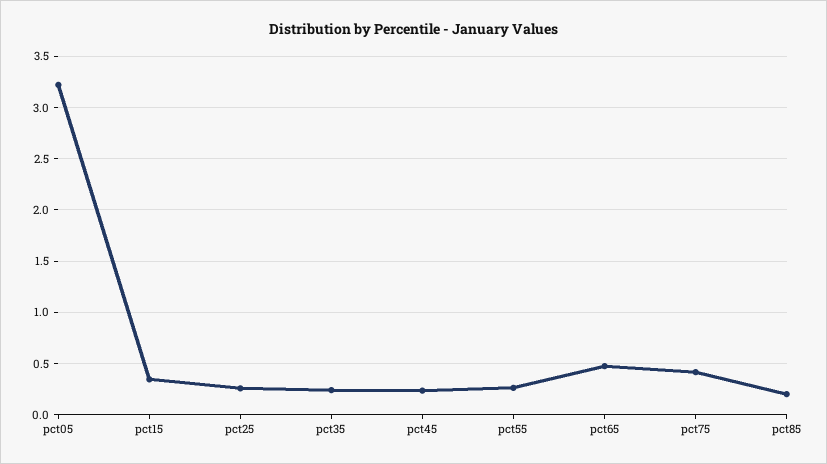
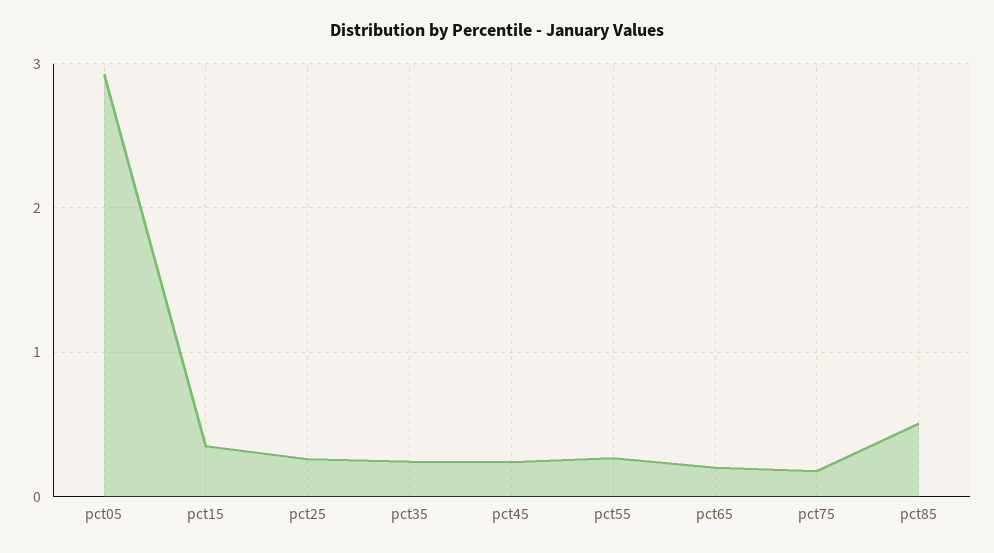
  {
-   "pct05": 3.2,
+   "pct05": 2.9,
    "pct15": 0.3,
    "pct25": 0.3,
    "pct35": 0.2,
    "pct45": 0.2,
    "pct55": 0.3,
-   "pct65": 0.5,
+   "pct65": 0.2,
-   "pct75": 0.4,
+   "pct75": 0.2,
-   "pct85": 0.2
+   "pct85": 0.5
  }

